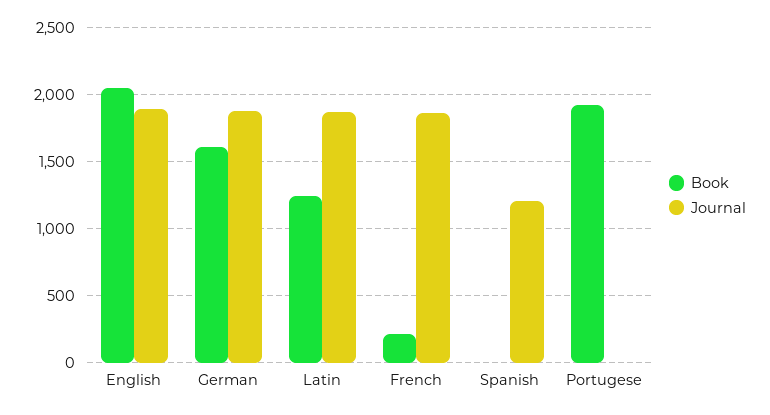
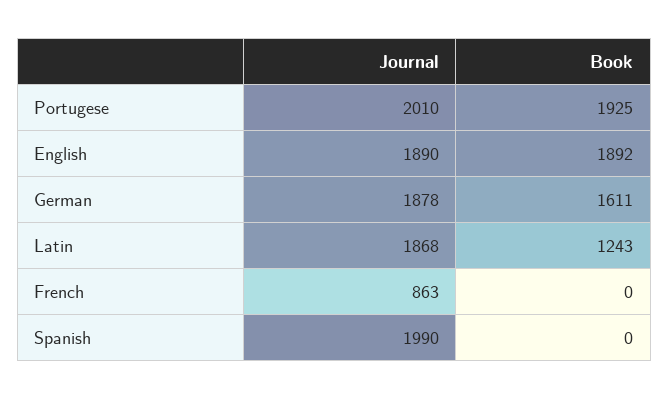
  {
    "Book": {
-     "English": 2050,
+     "English": 1892,
      "German": 1611,
      "Latin": 1243,
-     "French": 200,
+     "French": 0,
      "Spanish": 0,
      "Portugese": 1925
    },
    "Journal": {
      "English": 1890,
      "German": 1878,
      "Latin": 1868,
-     "French": 1850,
+     "French": 863,
-     "Spanish": 1200,
+     "Spanish": 1990,
-     "Portugese": 0
+     "Portugese": 2010
    }
  }

